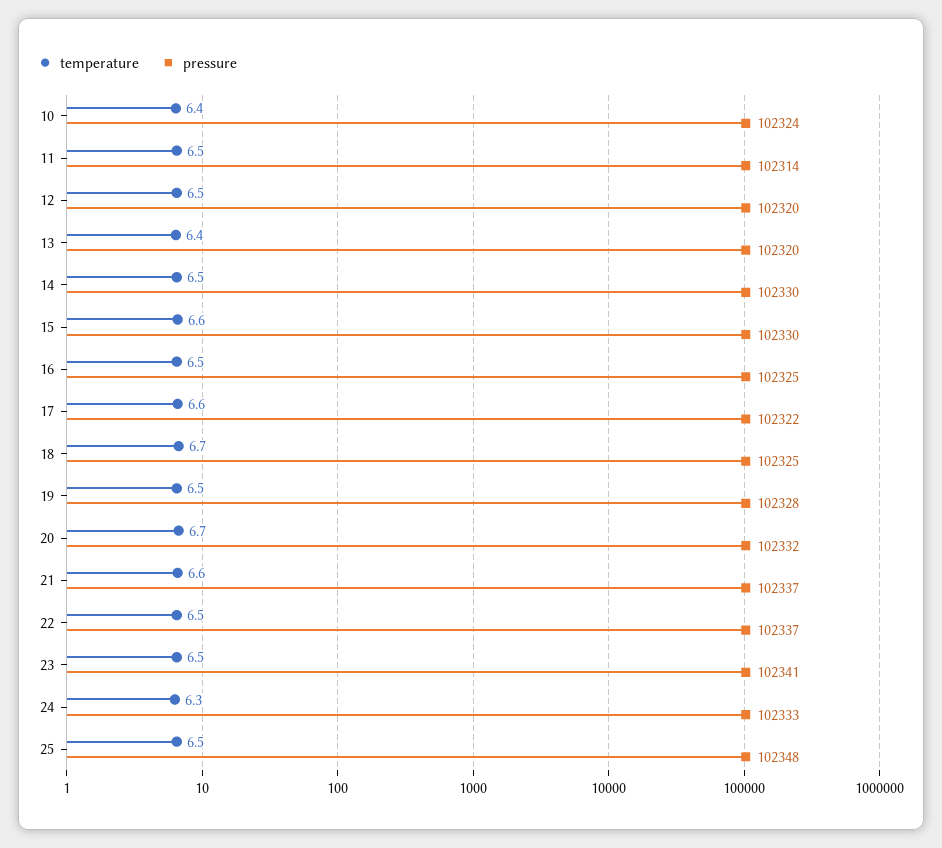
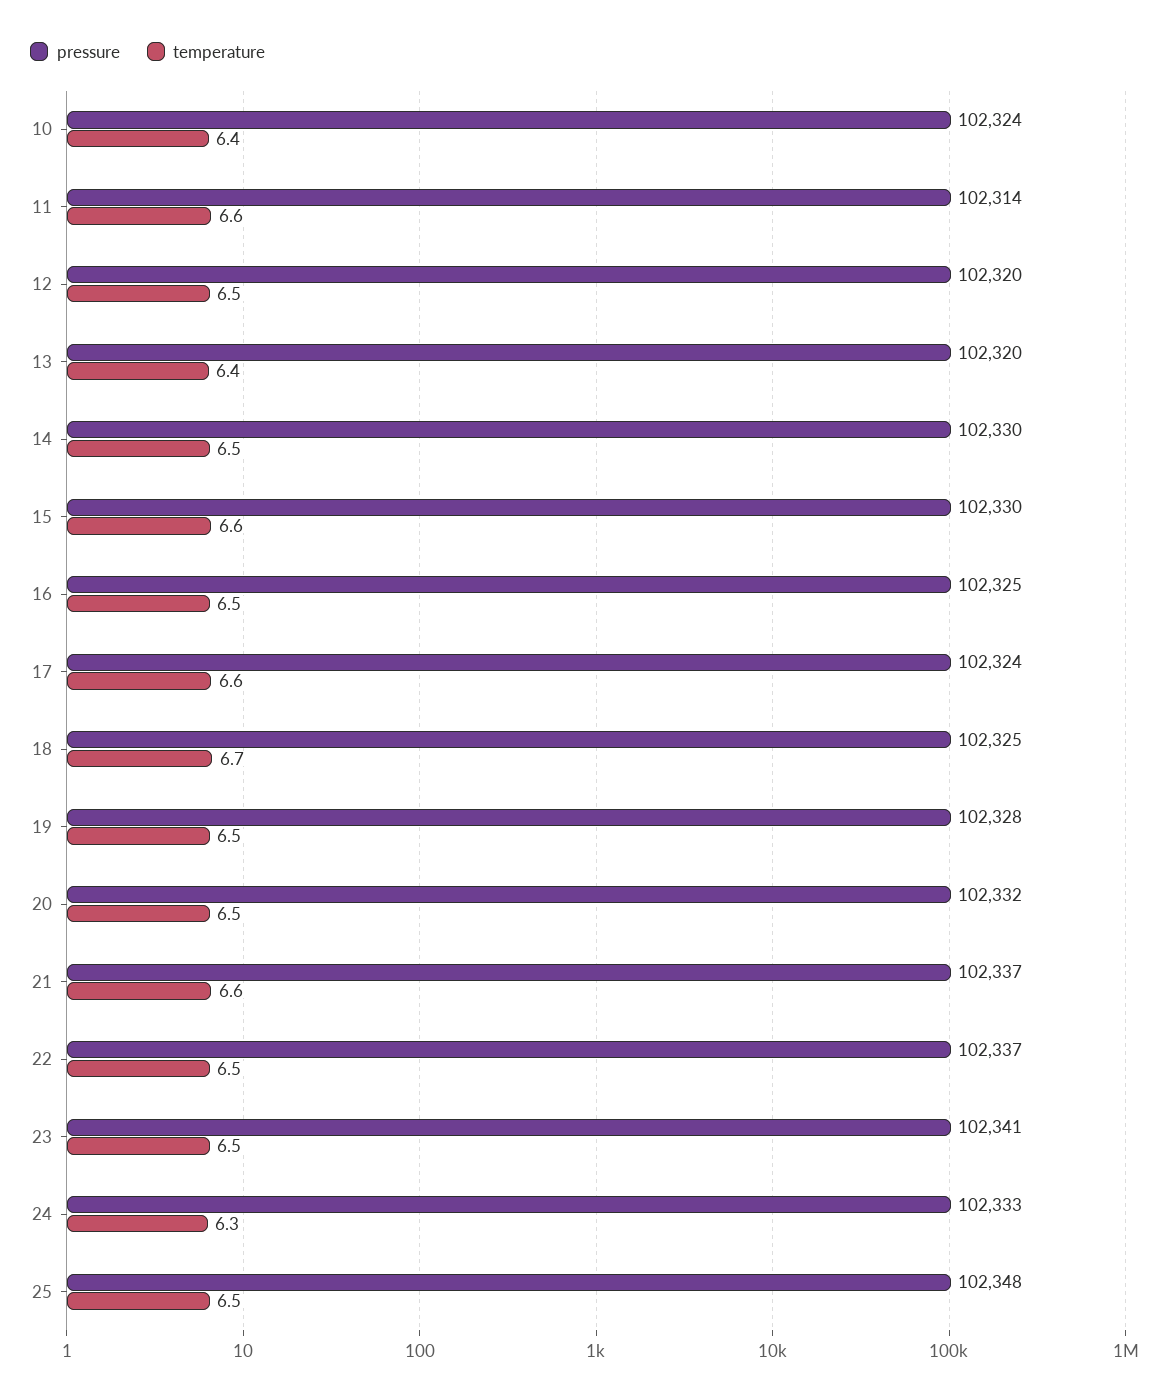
  {
    "temperature": {
      "10": 6.4,
-     "11": 6.5,
+     "11": 6.6,
      "12": 6.5,
      "13": 6.4,
      "14": 6.5,
      "15": 6.6,
      "16": 6.5,
      "17": 6.6,
      "18": 6.7,
      "19": 6.5,
-     "20": 6.7,
+     "20": 6.5,
      "21": 6.6,
      "22": 6.5,
      "23": 6.5,
      "24": 6.3,
      "25": 6.5
    },
    "pressure": {
      "10": 102324,
      "11": 102314,
      "12": 102320,
      "13": 102320,
      "14": 102330,
      "15": 102330,
      "16": 102325,
-     "17": 102322,
+     "17": 102324,
      "18": 102325,
      "19": 102328,
      "20": 102332,
      "21": 102337,
      "22": 102337,
      "23": 102341,
      "24": 102333,
      "25": 102348
    }
  }

